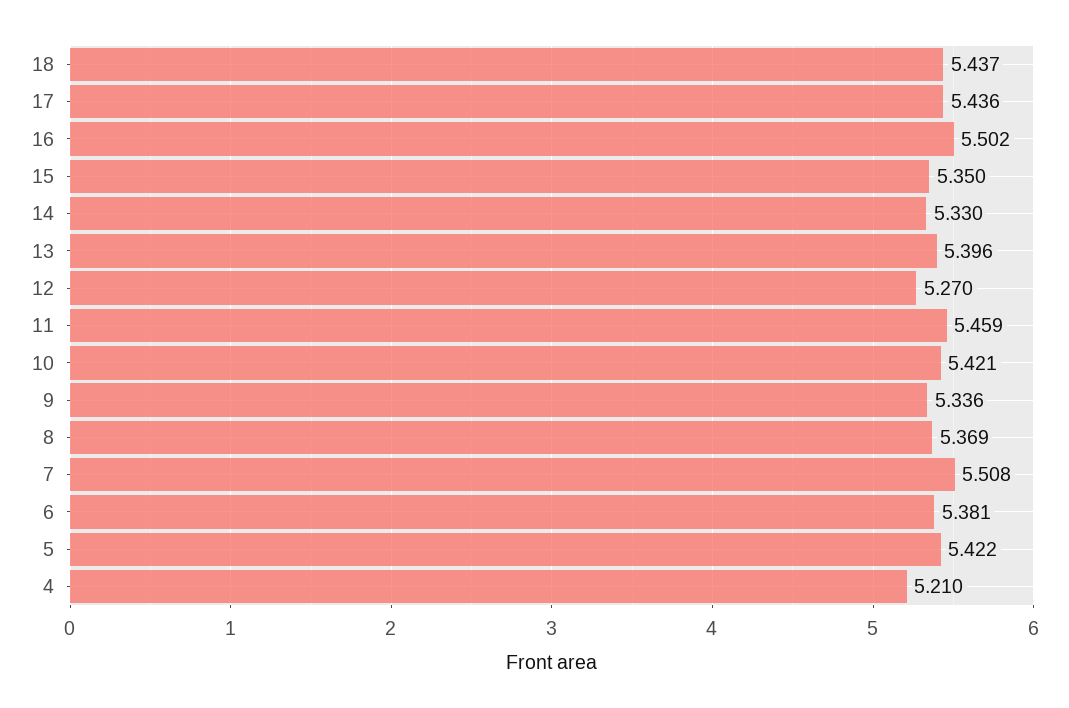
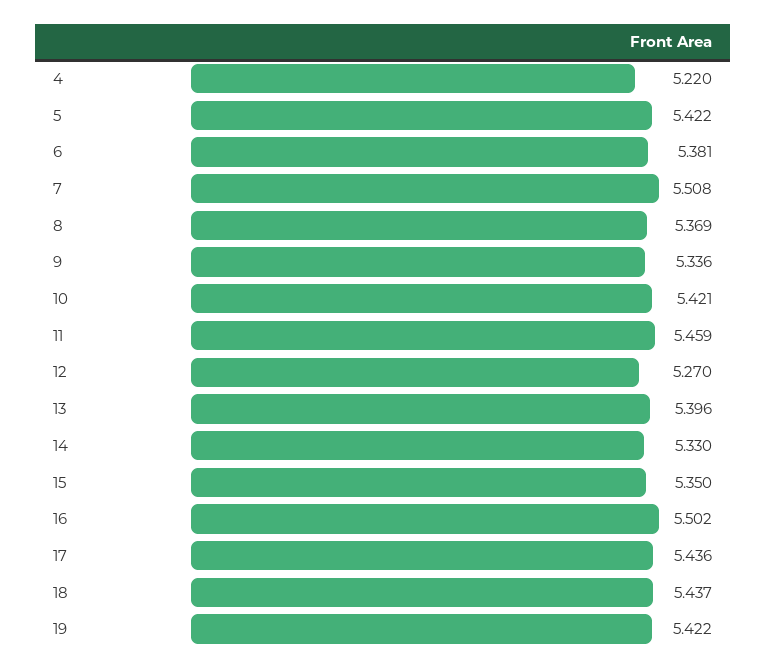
  {
    "18": 5.437,
    "17": 5.436,
    "16": 5.502,
    "15": 5.35,
    "14": 5.33,
    "13": 5.396,
    "12": 5.27,
    "11": 5.459,
    "10": 5.421,
    "9": 5.336,
    "8": 5.369,
    "7": 5.508,
    "6": 5.381,
    "5": 5.422,
-   "4": 5.21
+   "4": 5.22,
+   "19": 5.422
  }

